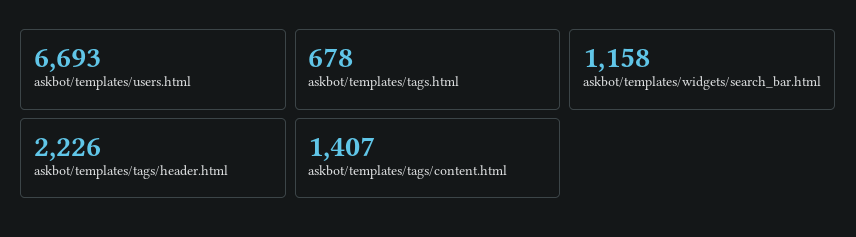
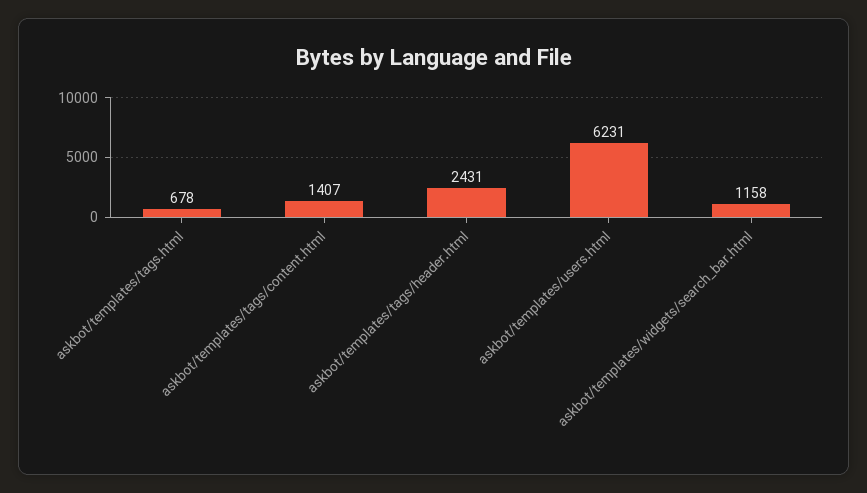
  {
-   "askbot/templates/users.html": 6693,
+   "askbot/templates/users.html": 6231,
    "askbot/templates/tags.html": 678,
    "askbot/templates/widgets/search_bar.html": 1158,
-   "askbot/templates/tags/header.html": 2226,
+   "askbot/templates/tags/header.html": 2431,
    "askbot/templates/tags/content.html": 1407
  }

